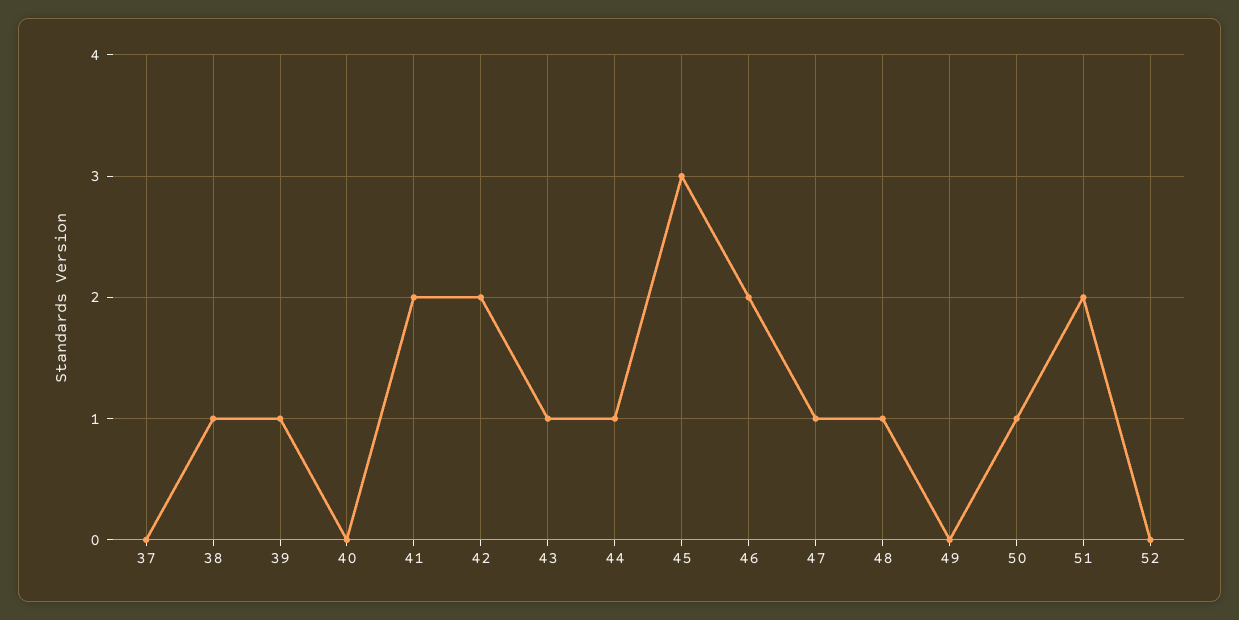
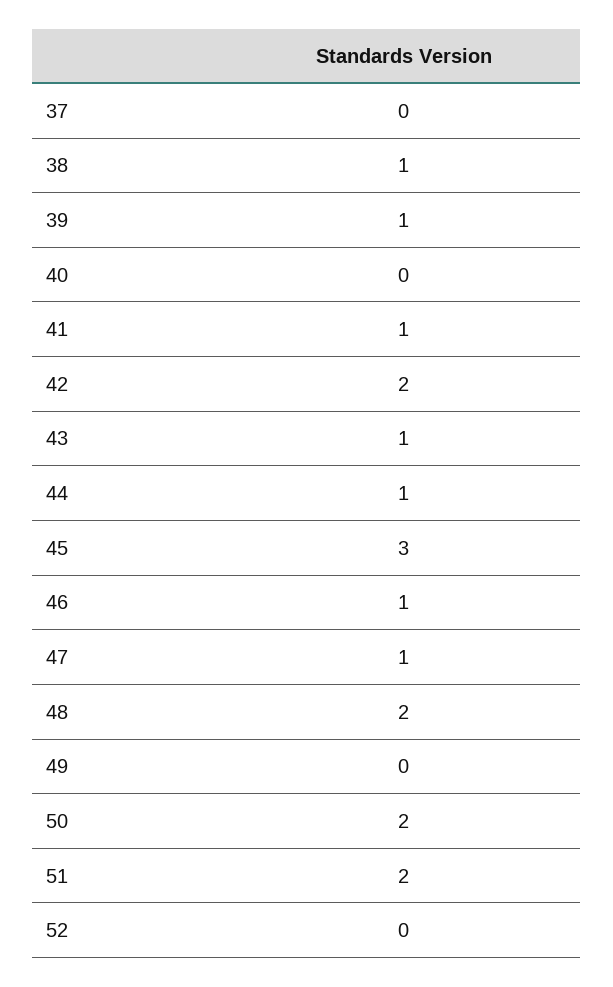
  {
    "37": 0,
    "38": 1,
    "39": 1,
    "40": 0,
-   "41": 2,
+   "41": 1,
    "42": 2,
    "43": 1,
    "44": 1,
    "45": 3,
-   "46": 2,
+   "46": 1,
    "47": 1,
-   "48": 1,
+   "48": 2,
    "49": 0,
-   "50": 1,
+   "50": 2,
    "51": 2,
    "52": 0
  }

